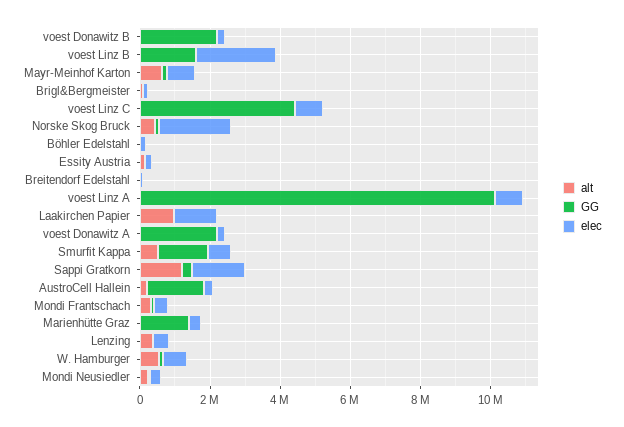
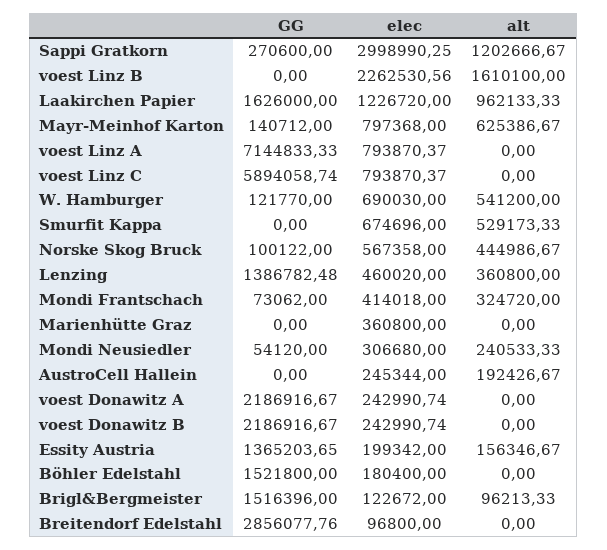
  {
    "alt": {
      "voest Donawitz B": 0,
-     "voest Linz B": 0,
+     "voest Linz B": 1610100,
      "Mayr-Meinhof Karton": 625386.67,
      "Brigl&Bergmeister": 96213.33,
      "voest Linz C": 0,
      "Norske Skog Bruck": 444986.67,
      "Böhler Edelstahl": 0,
      "Essity Austria": 156346.67,
      "Breitendorf Edelstahl": 0,
      "voest Linz A": 0,
      "Laakirchen Papier": 962133.33,
      "voest Donawitz A": 0,
      "Smurfit Kappa": 529173.33,
      "Sappi Gratkorn": 1202666.67,
      "AustroCell Hallein": 192426.67,
      "Mondi Frantschach": 324720,
      "Marienhütte Graz": 0,
      "Lenzing": 360800,
      "W. Hamburger": 541200,
      "Mondi Neusiedler": 240533.33
    },
    "GG": {
      "voest Donawitz B": 2186916.67,
-     "voest Linz B": 1500000,
+     "voest Linz B": 0,
      "Mayr-Meinhof Karton": 140712,
-     "Brigl&Bergmeister": 0,
+     "Brigl&Bergmeister": 1516396,
-     "voest Linz C": 4500000,
+     "voest Linz C": 5894058.74,
      "Norske Skog Bruck": 100122,
-     "Böhler Edelstahl": 0,
+     "Böhler Edelstahl": 1521800,
-     "Essity Austria": 0,
+     "Essity Austria": 1365203.65,
-     "Breitendorf Edelstahl": 0,
+     "Breitendorf Edelstahl": 2856077.76,
-     "voest Linz A": 10000000,
+     "voest Linz A": 7144833.33,
-     "Laakirchen Papier": 0,
+     "Laakirchen Papier": 1626000,
      "voest Donawitz A": 2186916.67,
-     "Smurfit Kappa": 1500000,
+     "Smurfit Kappa": 0,
      "Sappi Gratkorn": 270600,
-     "AustroCell Hallein": 1500000,
+     "AustroCell Hallein": 0,
      "Mondi Frantschach": 73062,
-     "Marienhütte Graz": 1500000,
+     "Marienhütte Graz": 0,
-     "Lenzing": 0,
+     "Lenzing": 1386782.48,
      "W. Hamburger": 121770,
      "Mondi Neusiedler": 54120
    },
    "elec": {
      "voest Donawitz B": 242990.74,
      "voest Linz B": 2262530.56,
      "Mayr-Meinhof Karton": 797368,
      "Brigl&Bergmeister": 122672,
      "voest Linz C": 793870.37,
-     "Norske Skog Bruck": 2000000,
+     "Norske Skog Bruck": 567358,
      "Böhler Edelstahl": 180400,
      "Essity Austria": 199342,
      "Breitendorf Edelstahl": 96800,
      "voest Linz A": 793870.37,
      "Laakirchen Papier": 1226720,
      "voest Donawitz A": 242990.74,
      "Smurfit Kappa": 674696,
-     "Sappi Gratkorn": 1500000,
+     "Sappi Gratkorn": 2998990.25,
      "AustroCell Hallein": 245344,
      "Mondi Frantschach": 414018,
      "Marienhütte Graz": 360800,
      "Lenzing": 460020,
      "W. Hamburger": 690030,
      "Mondi Neusiedler": 306680
    }
  }

